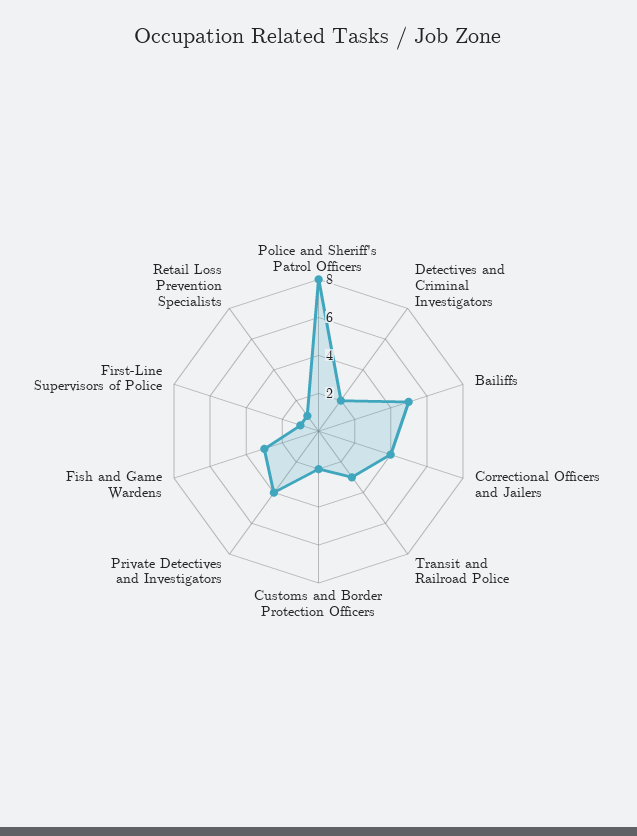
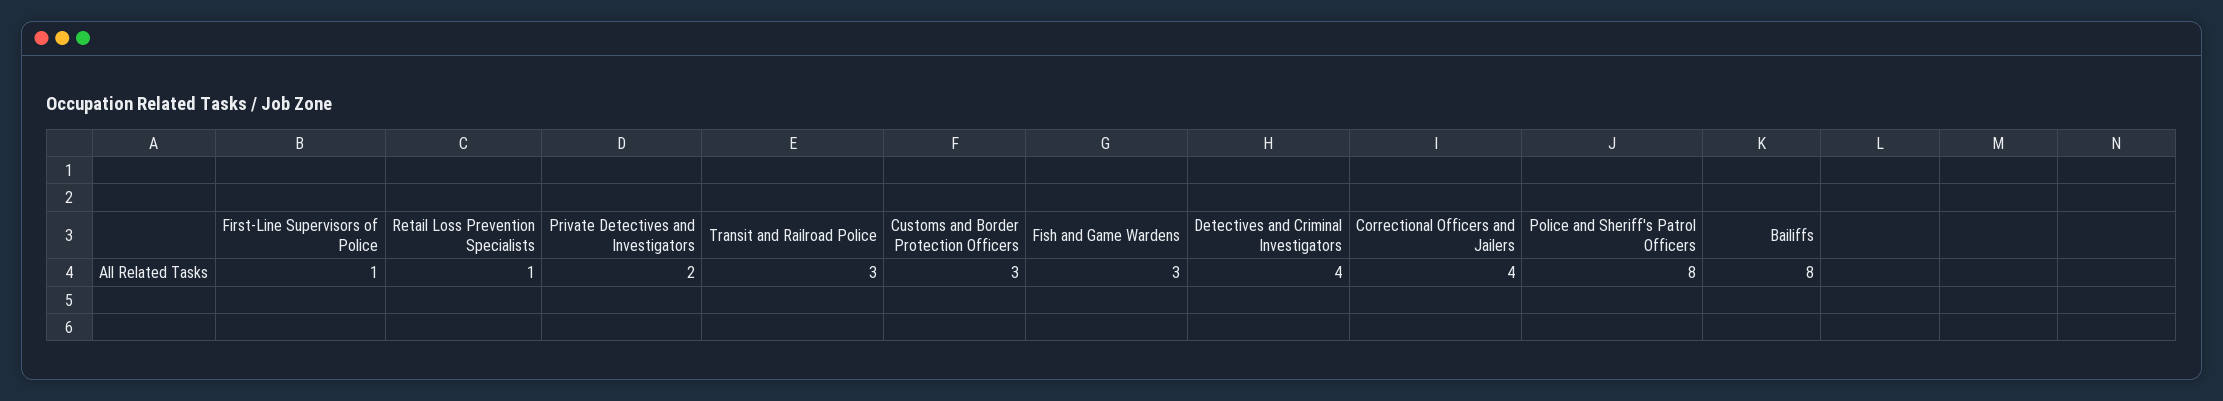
  {
    "Police and Sheriff's Patrol Officers": 8,
-   "Detectives and Criminal Investigators": 2,
+   "Detectives and Criminal Investigators": 4,
-   "Bailiffs": 5,
+   "Bailiffs": 8,
    "Correctional Officers and Jailers": 4,
    "Transit and Railroad Police": 3,
-   "Customs and Border Protection Officers": 2,
+   "Customs and Border Protection Officers": 3,
-   "Private Detectives and Investigators": 4,
+   "Private Detectives and Investigators": 2,
    "Fish and Game Wardens": 3,
    "First-Line Supervisors of Police": 1,
    "Retail Loss Prevention Specialists": 1
  }

